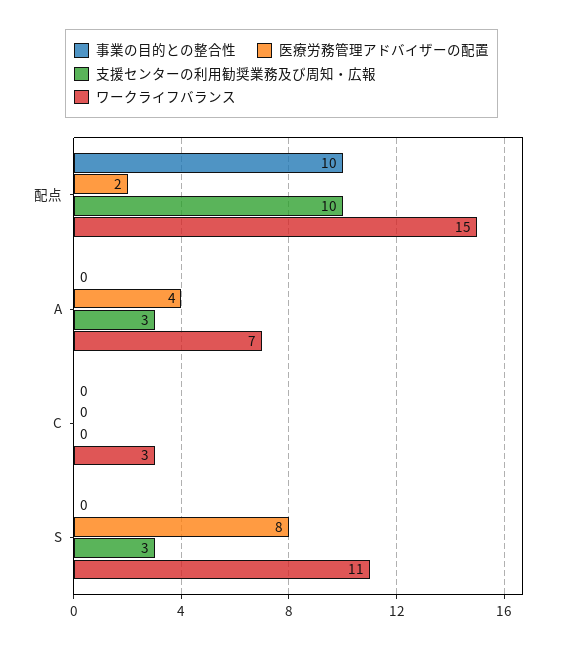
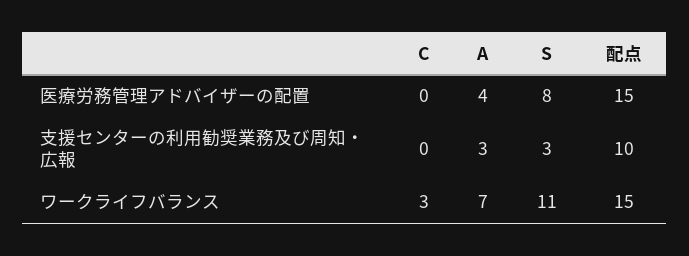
  {
-   "事業の目的との整合性": {
-     "配点": 10,
-     "A": 0,
-     "C": 0,
-     "S": 0
-   },
    "医療労務管理アドバイザーの配置": {
-     "配点": 2,
+     "配点": 15,
      "A": 4,
      "C": 0,
      "S": 8
    },
    "支援センターの利用勧奨業務及び周知・広報": {
      "配点": 10,
      "A": 3,
      "C": 0,
      "S": 3
    },
    "ワークライフバランス": {
      "配点": 15,
      "A": 7,
      "C": 3,
      "S": 11
    }
  }

